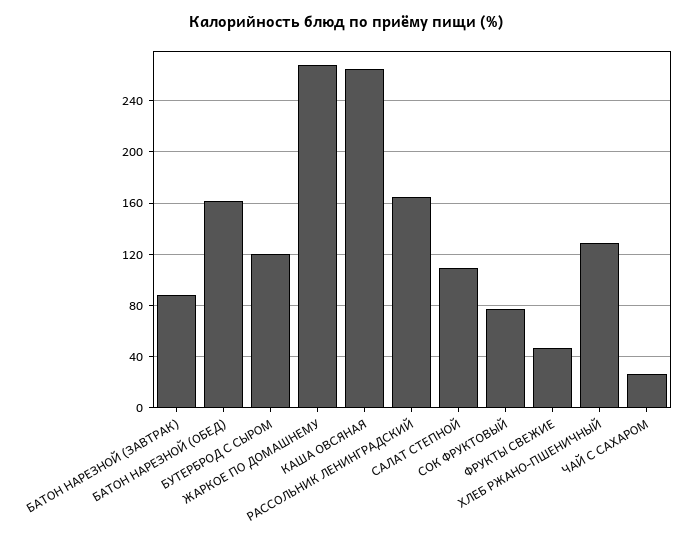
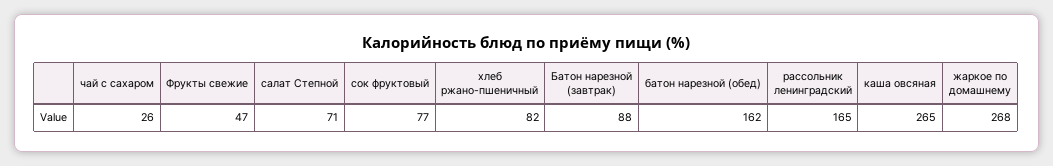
  {
    "БАТОН НАРЕЗНОЙ (ЗАВТРАК)": 88,
    "БАТОН НАРЕЗНОЙ (ОБЕД)": 162,
-   "БУТЕРБРОД С СЫРОМ": 120,
    "ЖАРКОЕ ПО ДОМАШНЕМУ": 268,
    "КАША ОВСЯНАЯ": 265,
    "РАССОЛЬНИК ЛЕНИНГРАДСКИЙ": 165,
-   "САЛАТ СТЕПНОЙ": 110,
+   "САЛАТ СТЕПНОЙ": 71,
    "СОК ФРУКТОВЫЙ": 77,
    "ФРУКТЫ СВЕЖИЕ": 47,
-   "ХЛЕБ РЖАНО-ПШЕНИЧНЫЙ": 130,
+   "ХЛЕБ РЖАНО-ПШЕНИЧНЫЙ": 82,
    "ЧАЙ С САХАРОМ": 26
  }

